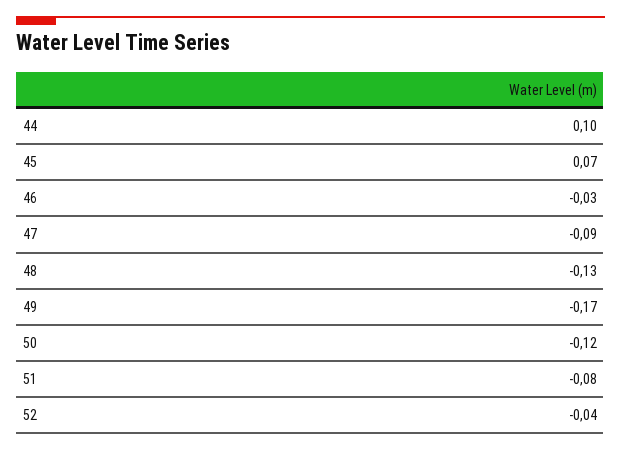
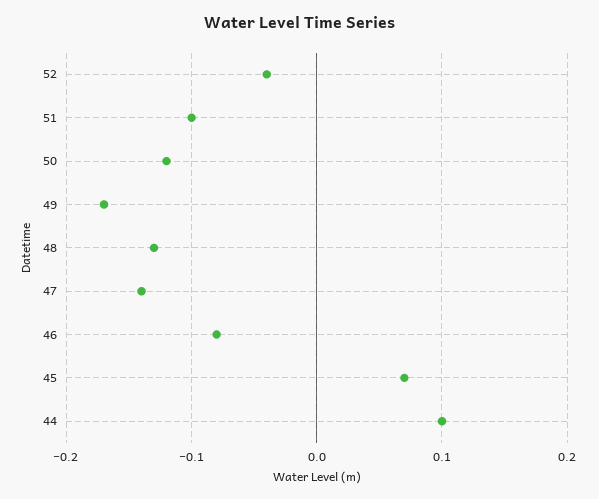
  {
    "44": 0.1,
    "45": 0.07,
-   "46": -0.03,
+   "46": -0.08,
-   "47": -0.09,
+   "47": -0.14,
    "48": -0.13,
    "49": -0.17,
    "50": -0.12,
-   "51": -0.08,
+   "51": -0.1,
    "52": -0.04
  }

